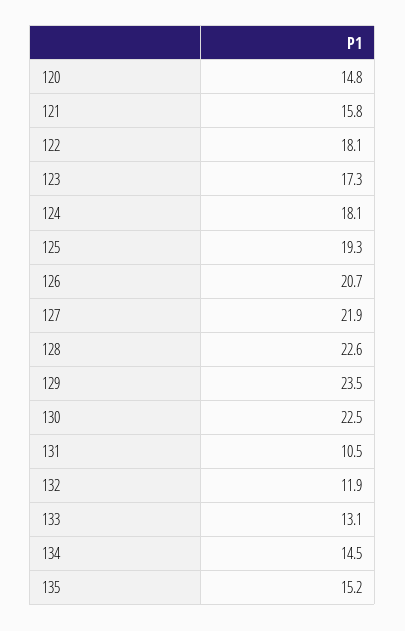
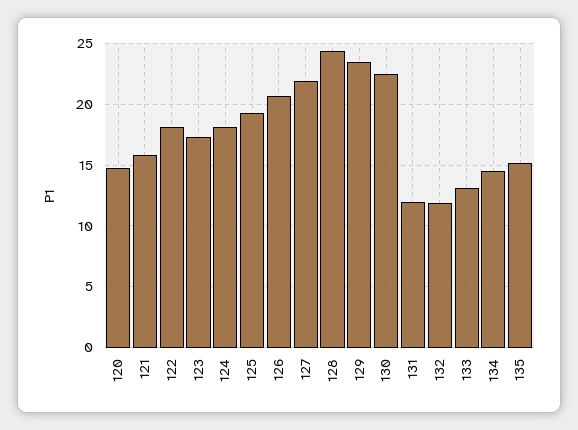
  {
    "120": 14.8,
    "121": 15.8,
    "122": 18.1,
    "123": 17.3,
    "124": 18.1,
    "125": 19.3,
    "126": 20.7,
    "127": 21.9,
-   "128": 22.6,
+   "128": 24.5,
    "129": 23.5,
    "130": 22.5,
-   "131": 10.5,
+   "131": 12,
    "132": 11.9,
    "133": 13.1,
    "134": 14.5,
    "135": 15.2
  }

